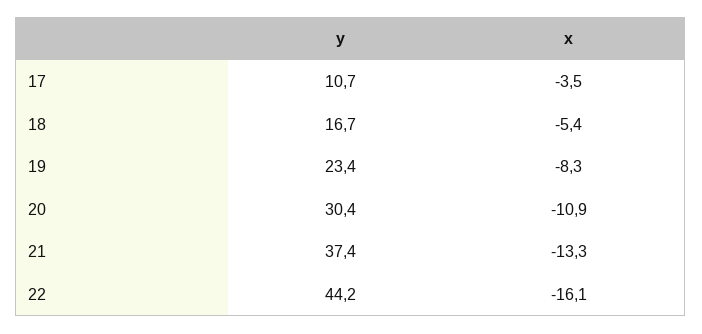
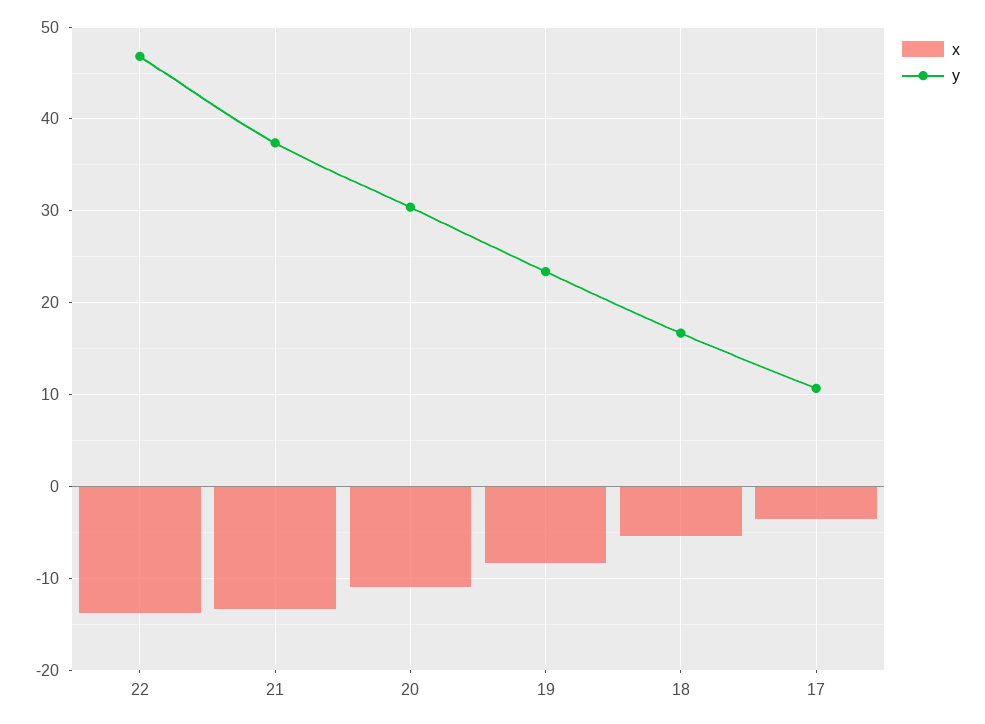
  {
    "y": {
      "17": 10.7,
      "18": 16.7,
      "19": 23.4,
      "20": 30.4,
      "21": 37.4,
-     "22": 44.2
+     "22": 47
    },
    "x": {
      "17": -3.5,
      "18": -5.4,
      "19": -8.3,
      "20": -10.9,
      "21": -13.3,
-     "22": -16.1
+     "22": -14
    }
  }

